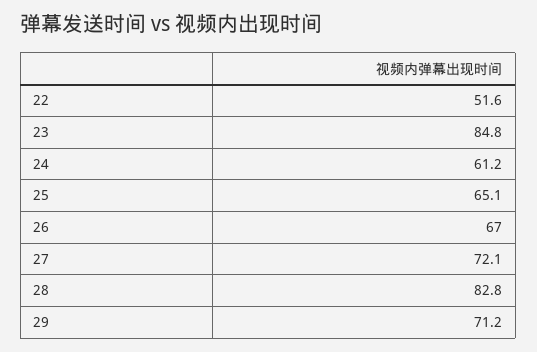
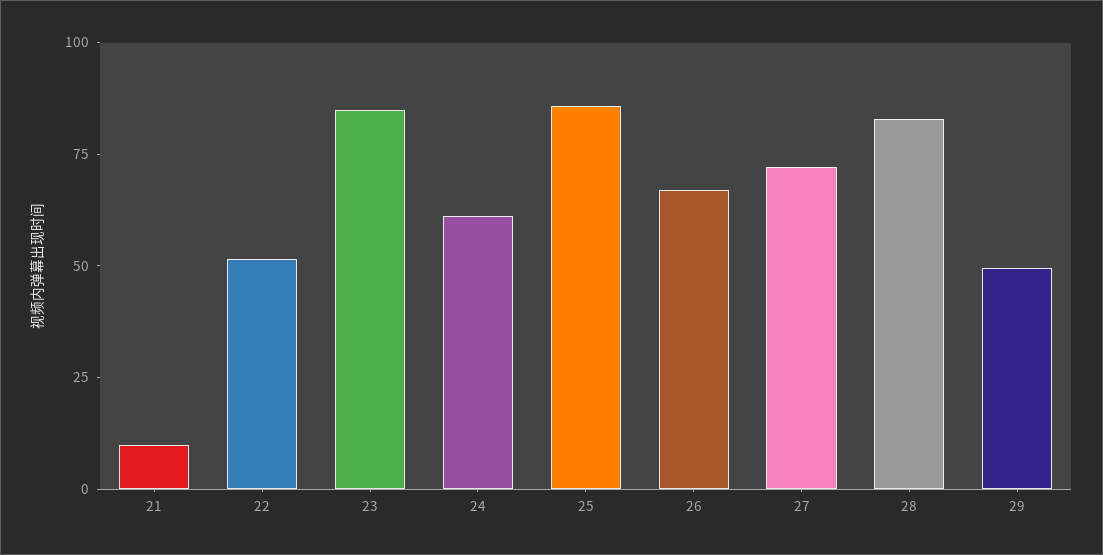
  {
    "22": 51.6,
    "23": 84.8,
    "24": 61.2,
-   "25": 65.1,
+   "25": 85,
    "26": 67,
    "27": 72.1,
    "28": 82.8,
-   "29": 71.2
+   "29": 50,
+   "21": 10
  }

